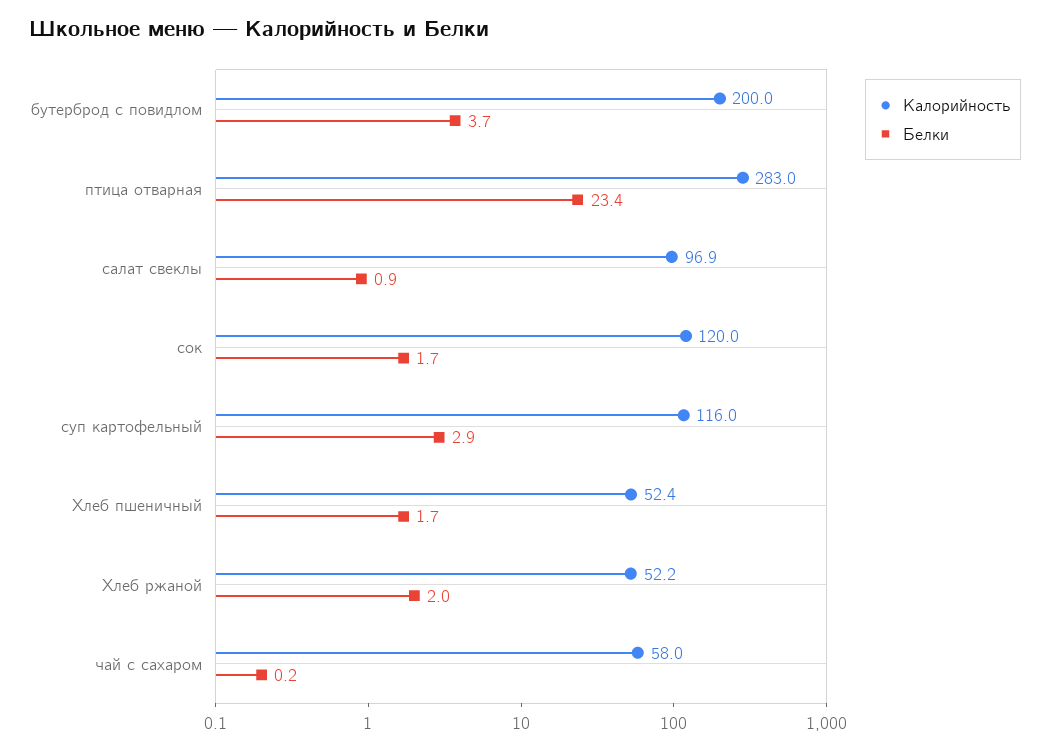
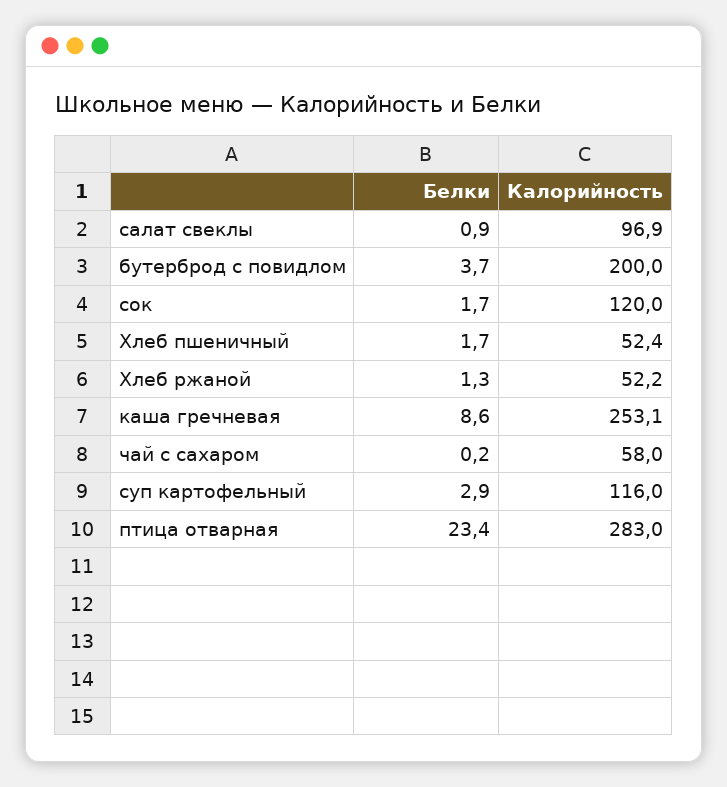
  {
    "Калорийность": {
      "бутерброд с повидлом": 200,
      "птица отварная": 283,
      "салат свеклы": 96.9,
      "сок": 120,
      "суп картофельный": 116,
      "Хлеб пшеничный": 52.4,
      "Хлеб ржаной": 52.2,
-     "чай с сахаром": 58
+     "чай с сахаром": 58,
+     "каша гречневая": 253.1
    },
    "Белки": {
      "бутерброд с повидлом": 3.7,
      "птица отварная": 23.4,
      "салат свеклы": 0.9,
      "сок": 1.7,
      "суп картофельный": 2.9,
      "Хлеб пшеничный": 1.7,
-     "Хлеб ржаной": 2,
+     "Хлеб ржаной": 1.3,
-     "чай с сахаром": 0.2
+     "чай с сахаром": 0.2,
+     "каша гречневая": 8.6
    }
  }

